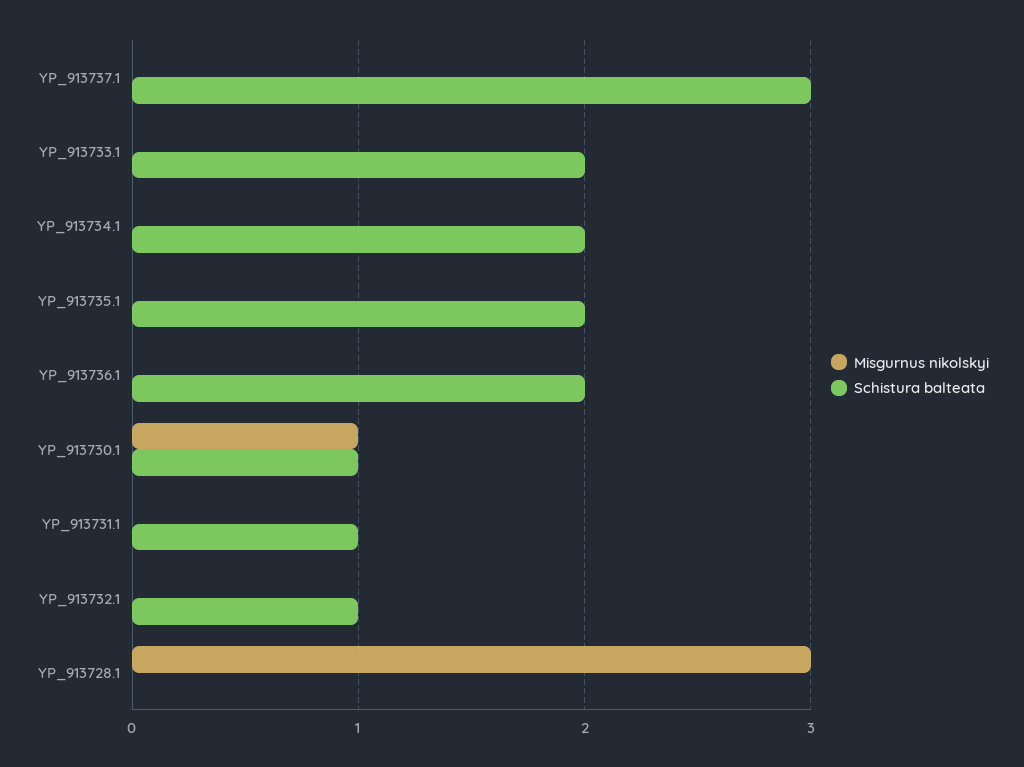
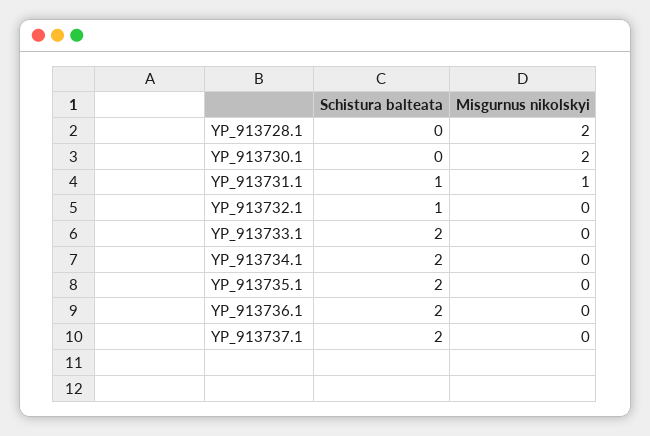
  {
    "Misgurnus nikolskyi": {
      "YP_913737.1": 0,
      "YP_913733.1": 0,
      "YP_913734.1": 0,
      "YP_913735.1": 0,
      "YP_913736.1": 0,
-     "YP_913730.1": 1,
+     "YP_913730.1": 2,
-     "YP_913731.1": 0,
+     "YP_913731.1": 1,
      "YP_913732.1": 0,
-     "YP_913728.1": 3
+     "YP_913728.1": 2
    },
    "Schistura balteata": {
-     "YP_913737.1": 3,
+     "YP_913737.1": 2,
      "YP_913733.1": 2,
      "YP_913734.1": 2,
      "YP_913735.1": 2,
      "YP_913736.1": 2,
-     "YP_913730.1": 1,
+     "YP_913730.1": 0,
      "YP_913731.1": 1,
      "YP_913732.1": 1,
      "YP_913728.1": 0
    }
  }

